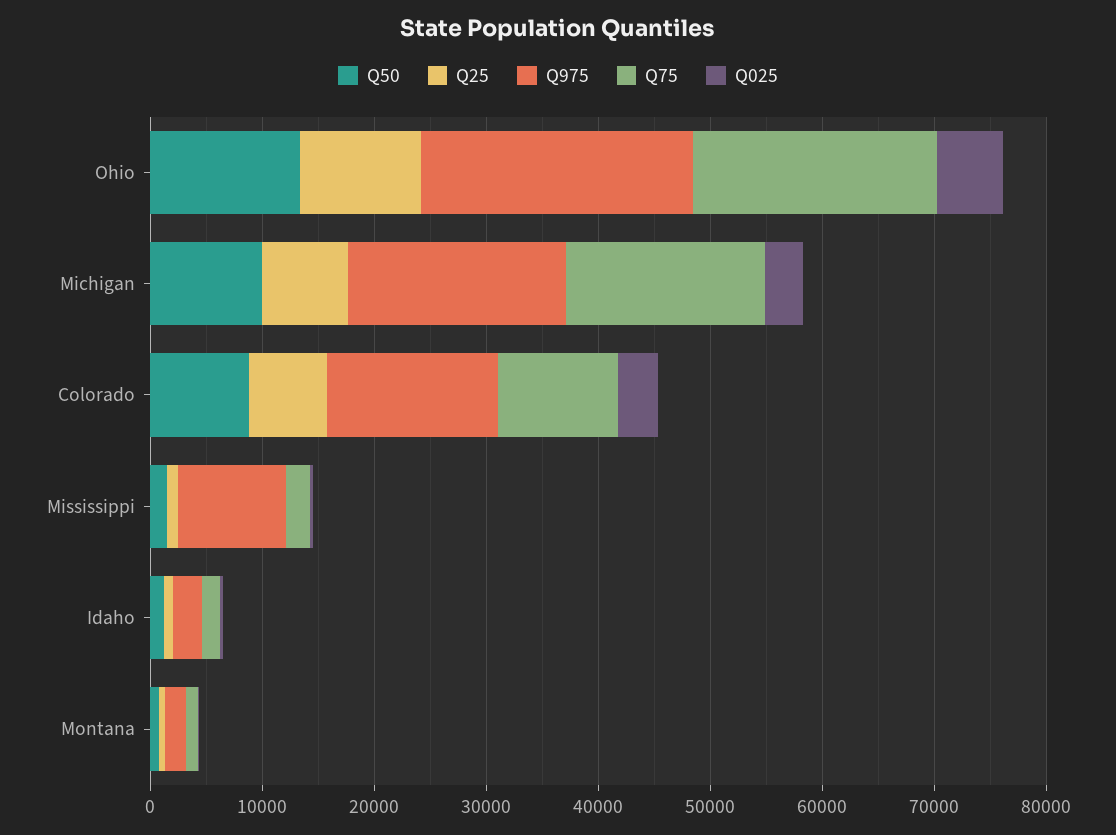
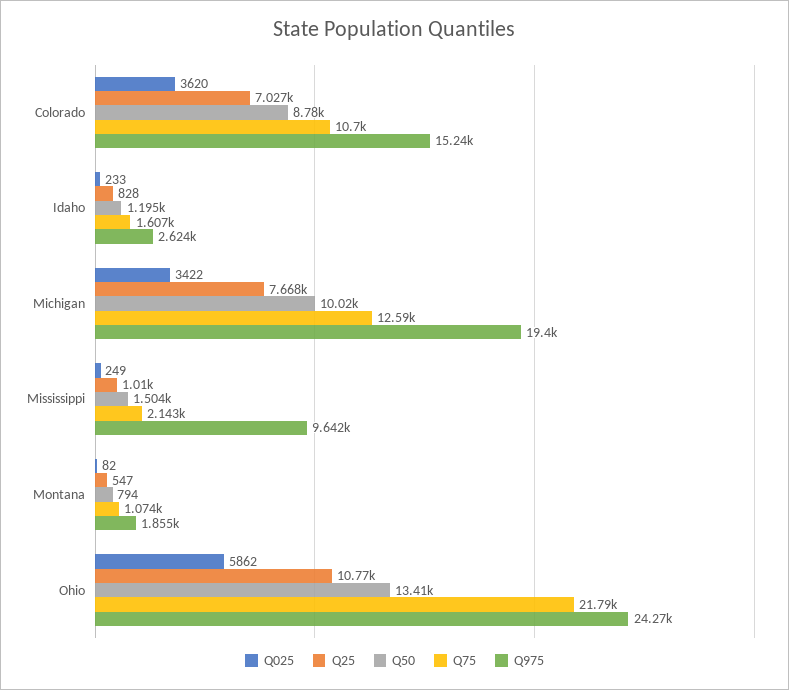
  {
    "Q50": {
      "Ohio": 13410,
      "Michigan": 10020,
      "Colorado": 8780,
      "Mississippi": 1504,
      "Idaho": 1195,
      "Montana": 794
    },
    "Q25": {
      "Ohio": 10770,
      "Michigan": 7668,
      "Colorado": 7027,
      "Mississippi": 1010,
      "Idaho": 828,
      "Montana": 547
    },
    "Q975": {
      "Ohio": 24270,
      "Michigan": 19400,
      "Colorado": 15240,
      "Mississippi": 9642,
      "Idaho": 2624,
      "Montana": 1855
    },
    "Q75": {
      "Ohio": 21790,
-     "Michigan": 18000,
+     "Michigan": 12590,
      "Colorado": 10700,
      "Mississippi": 2143,
      "Idaho": 1607,
      "Montana": 1074
    },
    "Q025": {
      "Ohio": 5862,
      "Michigan": 3422,
      "Colorado": 3620,
      "Mississippi": 249,
      "Idaho": 233,
      "Montana": 82
    }
  }

